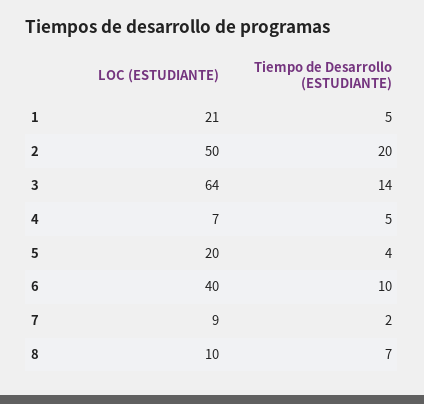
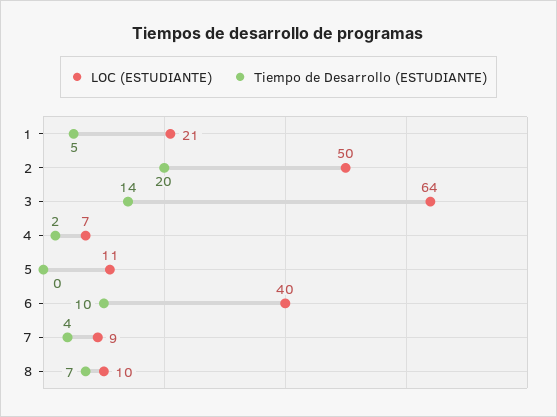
  {
    "LOC (ESTUDIANTE)": {
      "1": 21,
      "2": 50,
      "3": 64,
      "4": 7,
-     "5": 20,
+     "5": 11,
      "6": 40,
      "7": 9,
      "8": 10
    },
    "Tiempo de Desarrollo (ESTUDIANTE)": {
      "1": 5,
      "2": 20,
      "3": 14,
-     "4": 5,
+     "4": 2,
-     "5": 4,
+     "5": 0,
      "6": 10,
-     "7": 2,
+     "7": 4,
      "8": 7
    }
  }

